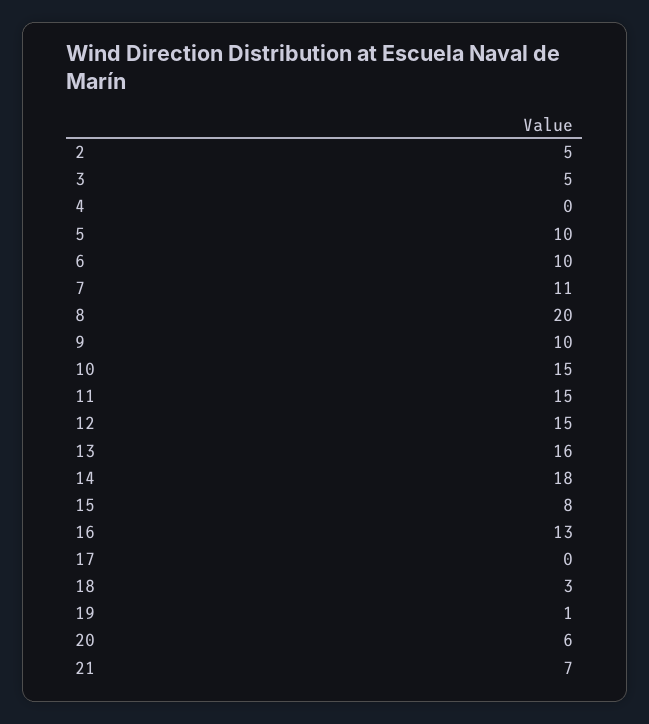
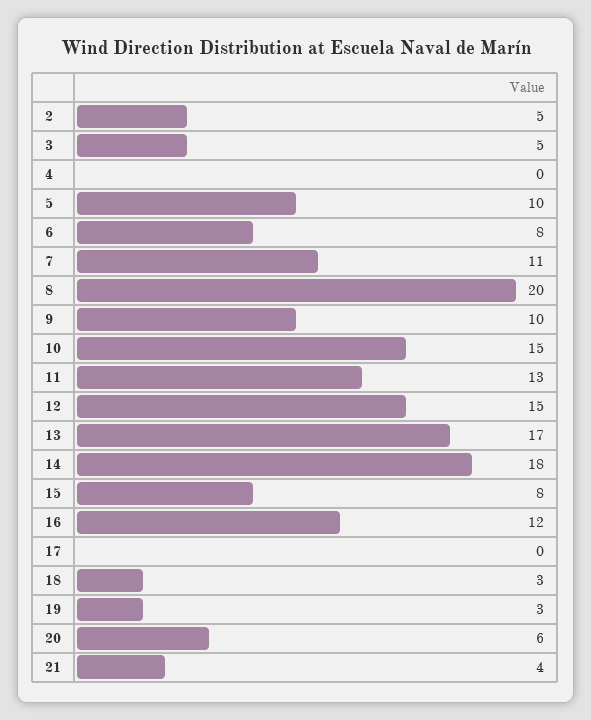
  {
    "2": 5,
    "3": 5,
    "4": 0,
    "5": 10,
-   "6": 10,
+   "6": 8,
    "7": 11,
    "8": 20,
    "9": 10,
    "10": 15,
-   "11": 15,
+   "11": 13,
    "12": 15,
-   "13": 16,
+   "13": 17,
    "14": 18,
    "15": 8,
-   "16": 13,
+   "16": 12,
    "17": 0,
    "18": 3,
-   "19": 1,
+   "19": 3,
    "20": 6,
-   "21": 7
+   "21": 4
  }

